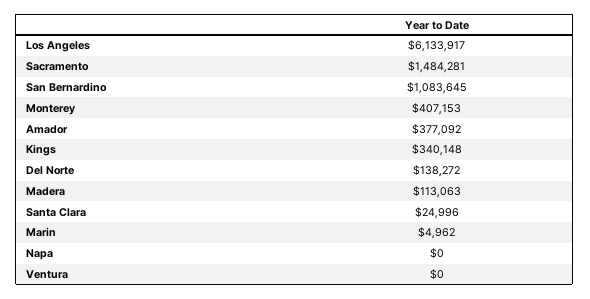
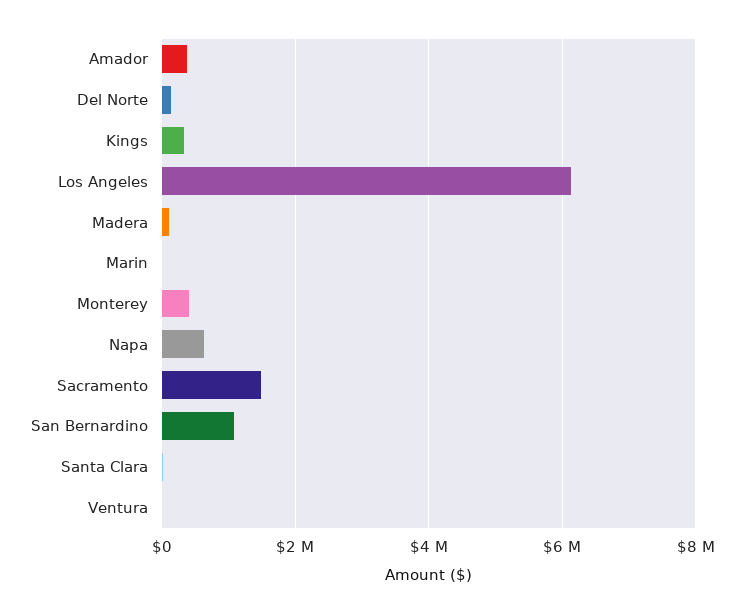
  {
    "Los Angeles": 6133917,
    "Sacramento": 1484281,
    "San Bernardino": 1083645,
    "Monterey": 407153,
    "Amador": 377092,
    "Kings": 340148,
    "Del Norte": 138272,
    "Madera": 113063,
    "Santa Clara": 24996,
    "Marin": 4962,
-   "Napa": 0,
+   "Napa": 600000,
    "Ventura": 0
  }

